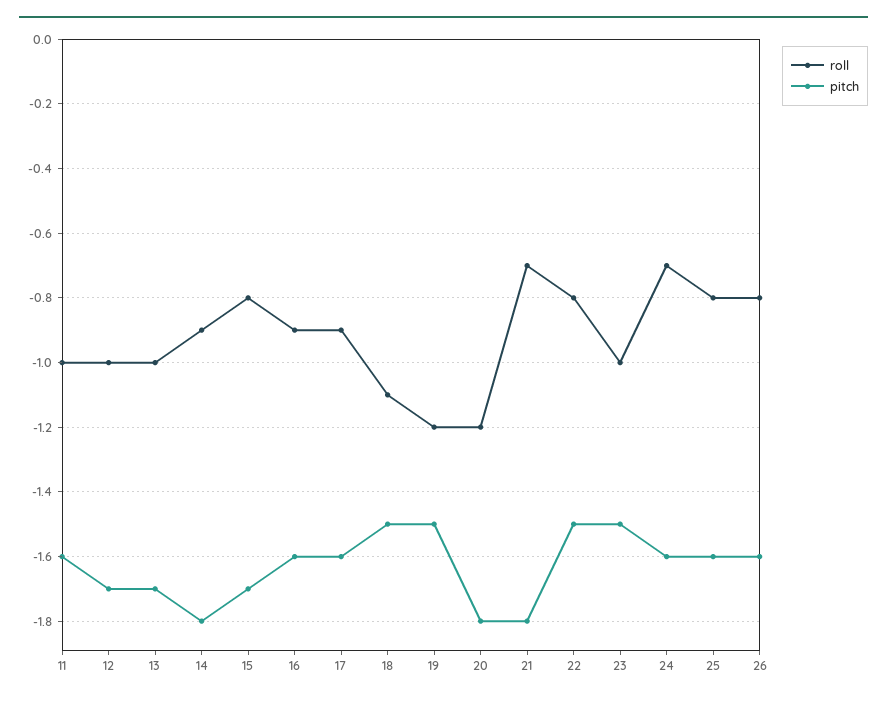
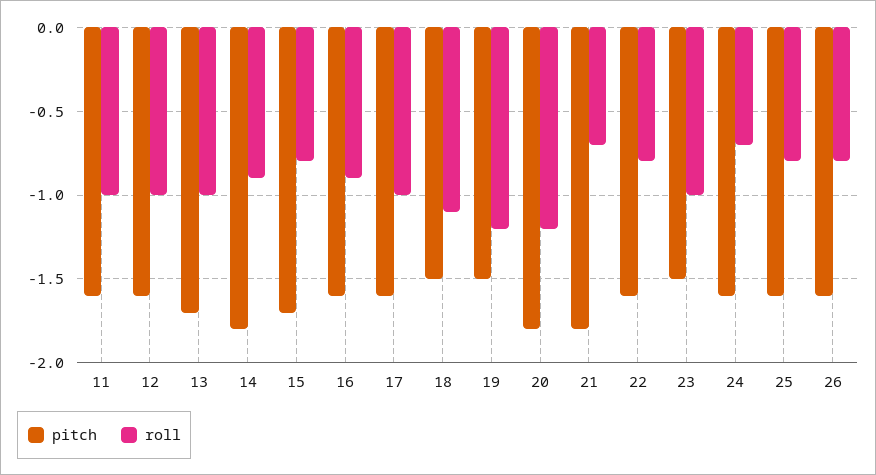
  {
    "roll": {
      "11": -1,
      "12": -1,
      "13": -1,
      "14": -0.9,
      "15": -0.8,
      "16": -0.9,
-     "17": -0.9,
+     "17": -1,
      "18": -1.1,
      "19": -1.2,
      "20": -1.2,
      "21": -0.7,
      "22": -0.8,
      "23": -1,
      "24": -0.7,
      "25": -0.8,
      "26": -0.8
    },
    "pitch": {
      "11": -1.6,
-     "12": -1.7,
+     "12": -1.6,
      "13": -1.7,
      "14": -1.8,
      "15": -1.7,
      "16": -1.6,
      "17": -1.6,
      "18": -1.5,
      "19": -1.5,
      "20": -1.8,
      "21": -1.8,
-     "22": -1.5,
+     "22": -1.6,
      "23": -1.5,
      "24": -1.6,
      "25": -1.6,
      "26": -1.6
    }
  }

